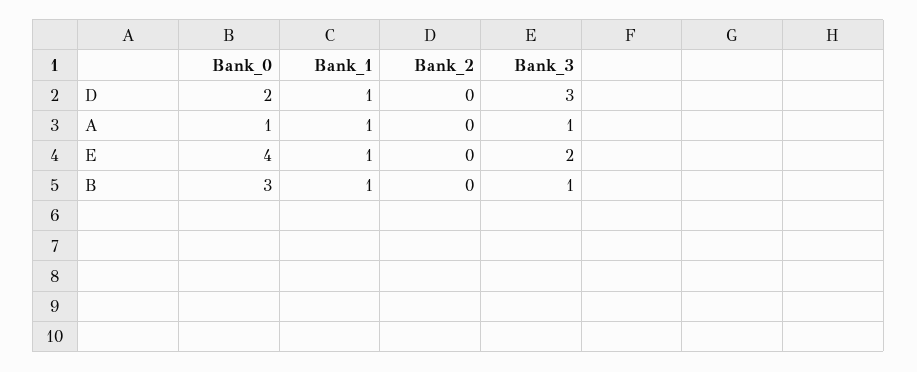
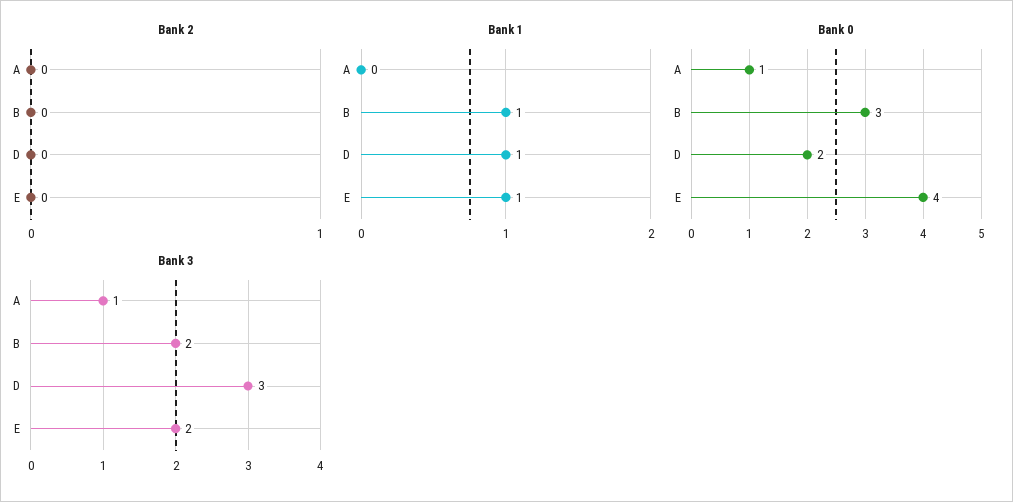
  {
    "Bank_0": {
      "D": 2,
      "A": 1,
      "E": 4,
      "B": 3
    },
    "Bank_1": {
      "D": 1,
-     "A": 1,
+     "A": 0,
      "E": 1,
      "B": 1
    },
    "Bank_2": {
      "D": 0,
      "A": 0,
      "E": 0,
      "B": 0
    },
    "Bank_3": {
      "D": 3,
      "A": 1,
      "E": 2,
-     "B": 1
+     "B": 2
    }
  }

